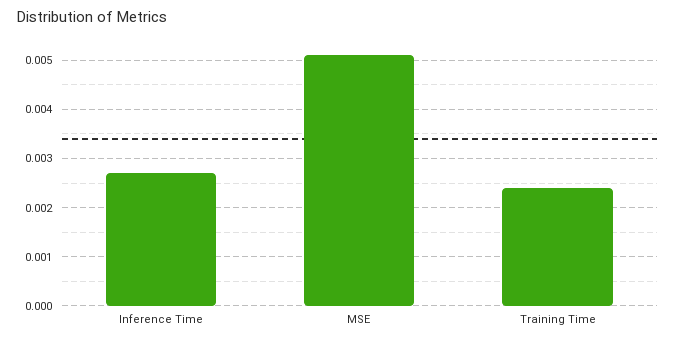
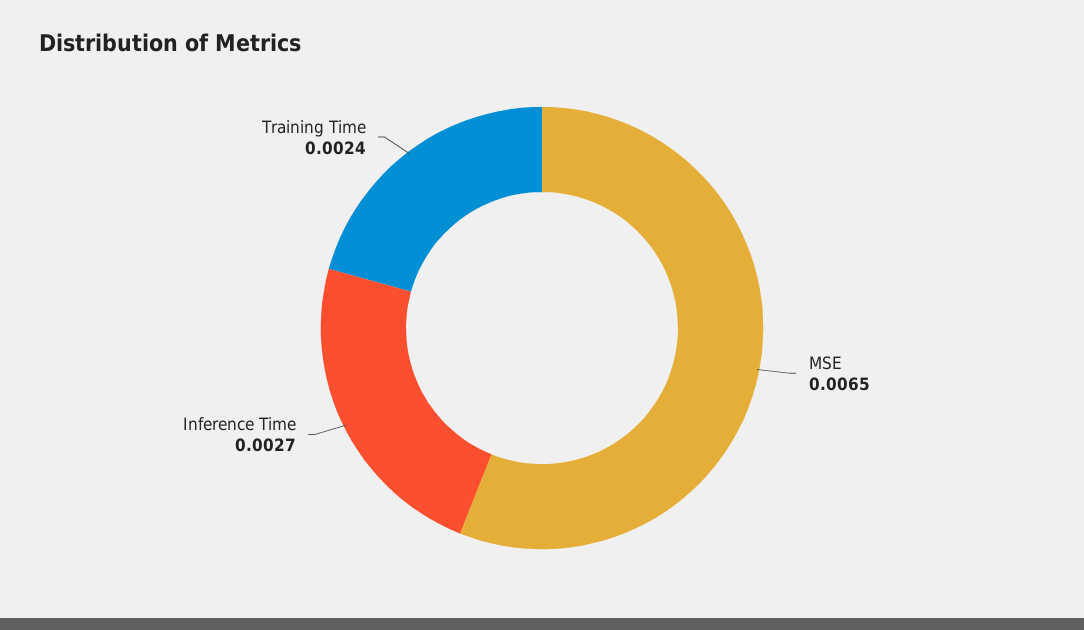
  {
    "Inference Time": 0.0027,
-   "MSE": 0.005,
+   "MSE": 0.0065,
    "Training Time": 0.0024
  }

